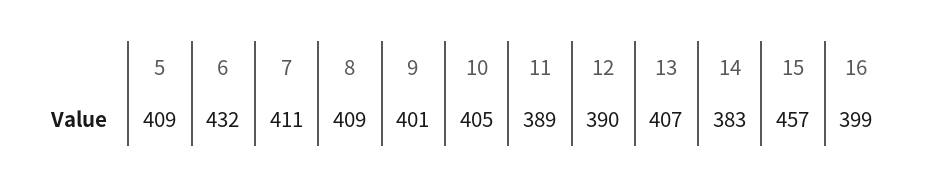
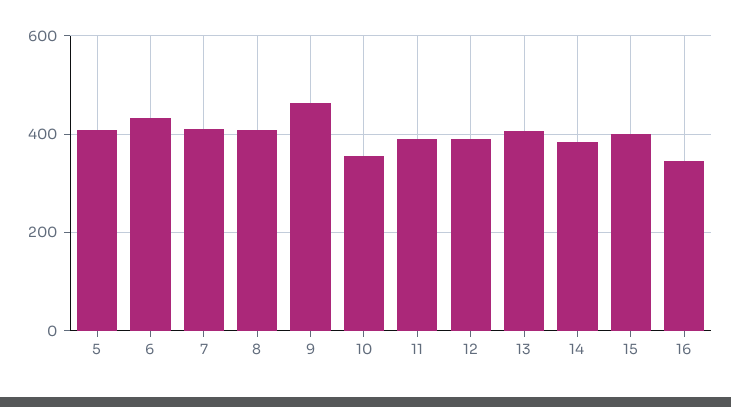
  {
    "5": 409,
    "6": 432,
    "7": 411,
    "8": 409,
-   "9": 401,
+   "9": 460,
-   "10": 405,
+   "10": 360,
    "11": 389,
    "12": 390,
    "13": 407,
    "14": 383,
-   "15": 457,
+   "15": 400,
-   "16": 399
+   "16": 340
  }

